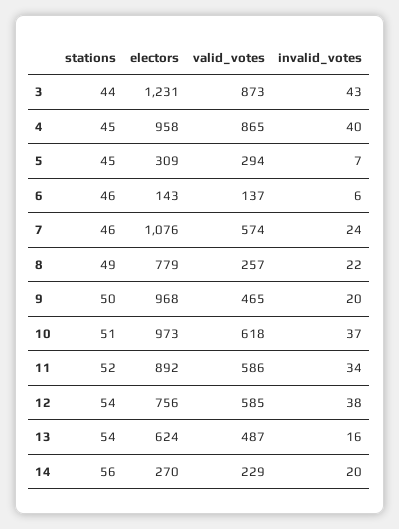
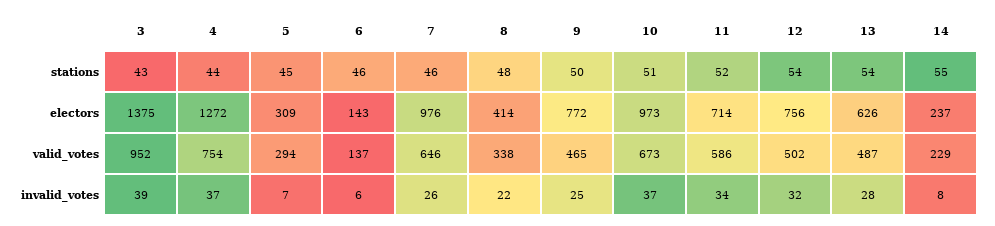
  {
    "stations": {
-     "3": 44,
+     "3": 43,
-     "4": 45,
+     "4": 44,
      "5": 45,
      "6": 46,
      "7": 46,
-     "8": 49,
+     "8": 48,
      "9": 50,
      "10": 51,
      "11": 52,
      "12": 54,
      "13": 54,
-     "14": 56
+     "14": 55
    },
    "electors": {
-     "3": 1231,
+     "3": 1375,
-     "4": 958,
+     "4": 1272,
      "5": 309,
      "6": 143,
-     "7": 1076,
+     "7": 976,
-     "8": 779,
+     "8": 414,
-     "9": 968,
+     "9": 772,
      "10": 973,
-     "11": 892,
+     "11": 714,
      "12": 756,
-     "13": 624,
+     "13": 626,
-     "14": 270
+     "14": 237
    },
    "valid_votes": {
-     "3": 873,
+     "3": 952,
-     "4": 865,
+     "4": 754,
      "5": 294,
      "6": 137,
-     "7": 574,
+     "7": 646,
-     "8": 257,
+     "8": 338,
      "9": 465,
-     "10": 618,
+     "10": 673,
      "11": 586,
-     "12": 585,
+     "12": 502,
      "13": 487,
      "14": 229
    },
    "invalid_votes": {
-     "3": 43,
+     "3": 39,
-     "4": 40,
+     "4": 37,
      "5": 7,
      "6": 6,
-     "7": 24,
+     "7": 26,
      "8": 22,
-     "9": 20,
+     "9": 25,
      "10": 37,
      "11": 34,
-     "12": 38,
+     "12": 32,
-     "13": 16,
+     "13": 28,
-     "14": 20
+     "14": 8
    }
  }

